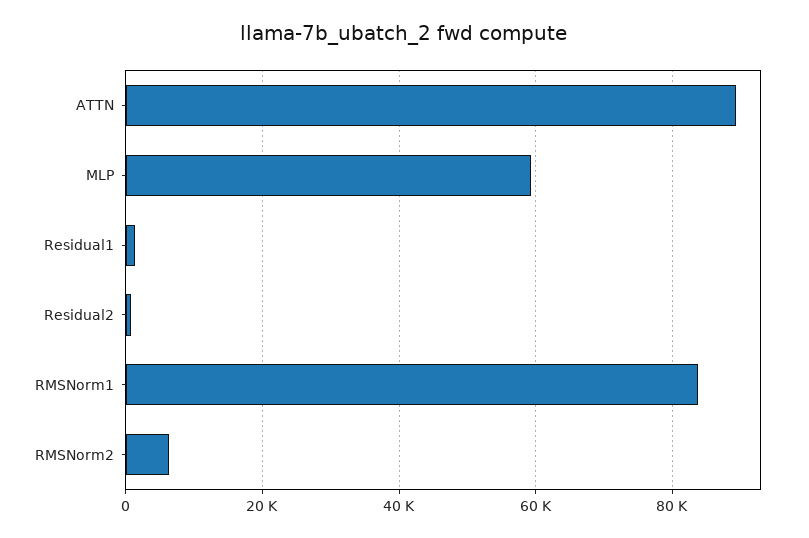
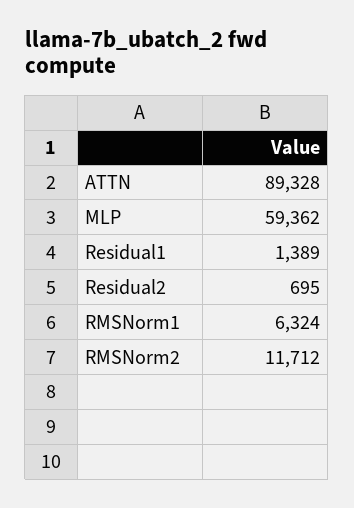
  {
    "ATTN": 89328,
    "MLP": 59362,
    "Residual1": 1389,
    "Residual2": 695,
-   "RMSNorm1": 84000,
+   "RMSNorm1": 6324,
-   "RMSNorm2": 6000
+   "RMSNorm2": 11712
  }

